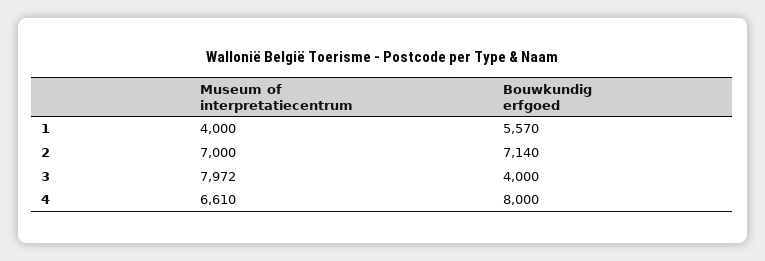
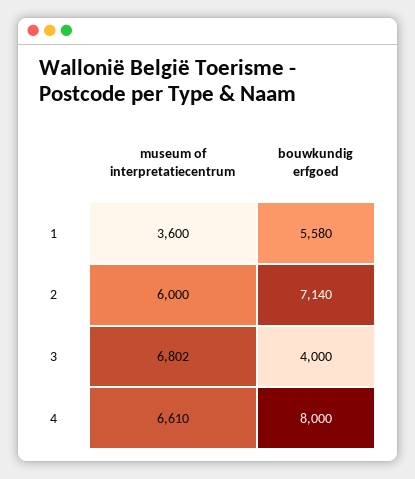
  {
    "Museum of interpretatiecentrum": {
-     "1": 4000,
+     "1": 3600,
-     "2": 7000,
+     "2": 6000,
-     "3": 7972,
+     "3": 6802,
      "4": 6610
    },
    "Bouwkundig erfgoed": {
-     "1": 5570,
+     "1": 5580,
      "2": 7140,
      "3": 4000,
      "4": 8000
    }
  }

